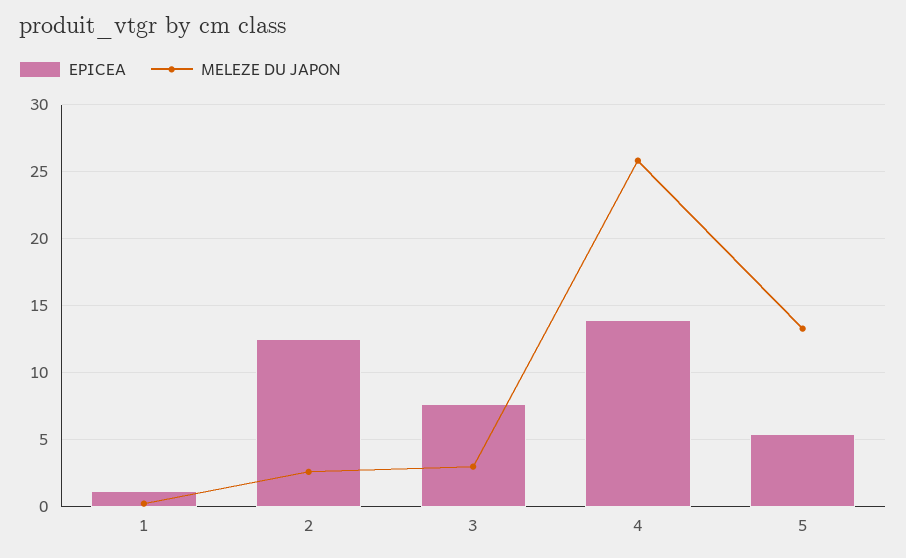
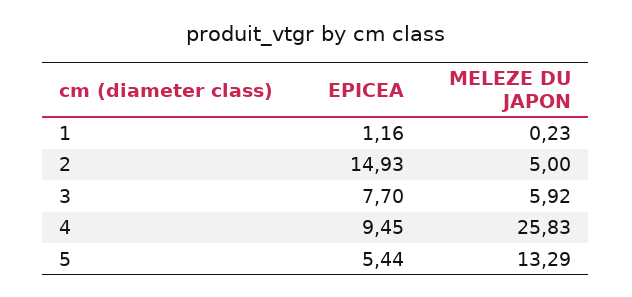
  {
    "EPICEA": {
      "1": 1.16,
-     "2": 12.5,
+     "2": 14.93,
      "3": 7.7,
-     "4": 14,
+     "4": 9.45,
      "5": 5.44
    },
    "MELEZE DU JAPON": {
      "1": 0.23,
-     "2": 2.5,
+     "2": 5,
-     "3": 3,
+     "3": 5.92,
      "4": 25.83,
      "5": 13.29
    }
  }

